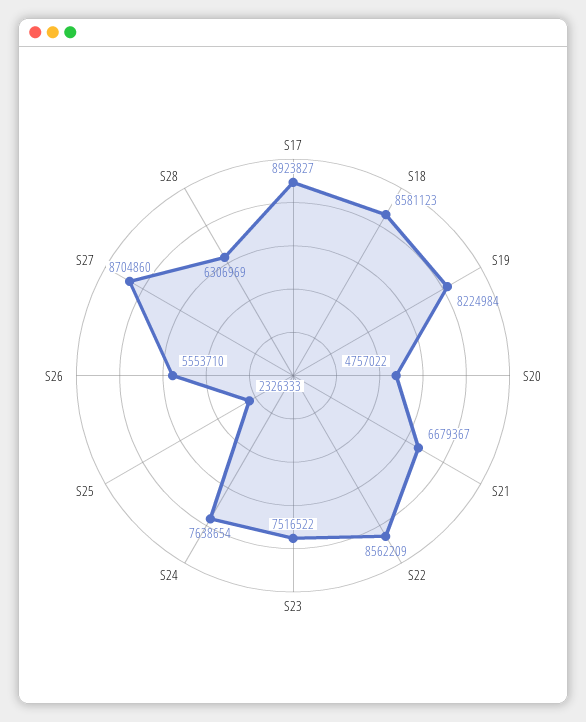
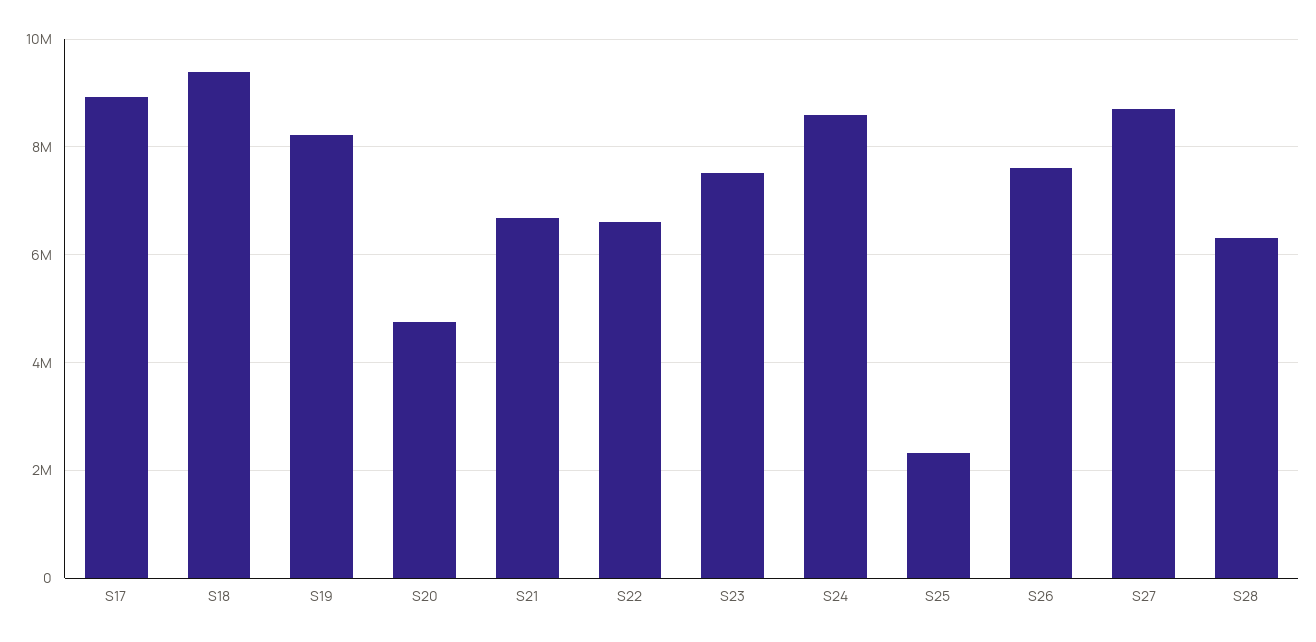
  {
    "S17": 8923827,
-   "S18": 8581123,
+   "S18": 9400000,
    "S19": 8224984,
    "S20": 4757022,
    "S21": 6679367,
-   "S22": 8562209,
+   "S22": 6600000,
    "S23": 7516522,
-   "S24": 7638654,
+   "S24": 8600000,
    "S25": 2326333,
-   "S26": 5553710,
+   "S26": 7600000,
    "S27": 8704860,
    "S28": 6306969
  }

